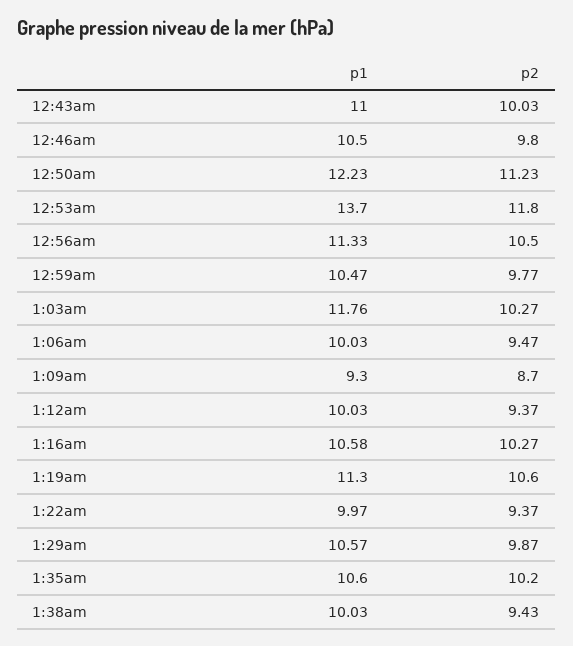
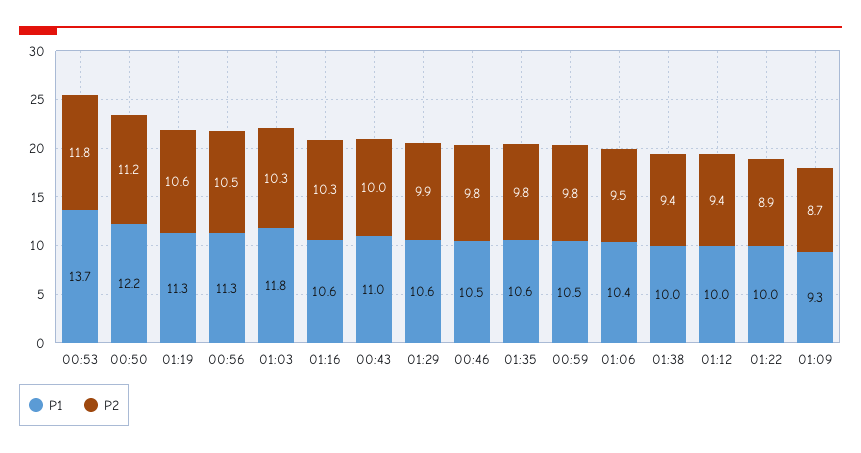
  {
    "p1": {
      "12:43am": 11,
      "12:46am": 10.5,
      "12:50am": 12.23,
      "12:53am": 13.7,
      "12:56am": 11.33,
      "12:59am": 10.47,
      "1:03am": 11.76,
-     "1:06am": 10.03,
+     "1:06am": 10.4,
      "1:09am": 9.3,
      "1:12am": 10.03,
      "1:16am": 10.58,
      "1:19am": 11.3,
      "1:22am": 9.97,
      "1:29am": 10.57,
      "1:35am": 10.6,
      "1:38am": 10.03
    },
    "p2": {
      "12:43am": 10.03,
      "12:46am": 9.8,
      "12:50am": 11.23,
      "12:53am": 11.8,
      "12:56am": 10.5,
      "12:59am": 9.77,
      "1:03am": 10.27,
      "1:06am": 9.47,
      "1:09am": 8.7,
      "1:12am": 9.37,
      "1:16am": 10.27,
      "1:19am": 10.6,
-     "1:22am": 9.37,
+     "1:22am": 8.9,
      "1:29am": 9.87,
-     "1:35am": 10.2,
+     "1:35am": 9.8,
      "1:38am": 9.43
    }
  }

